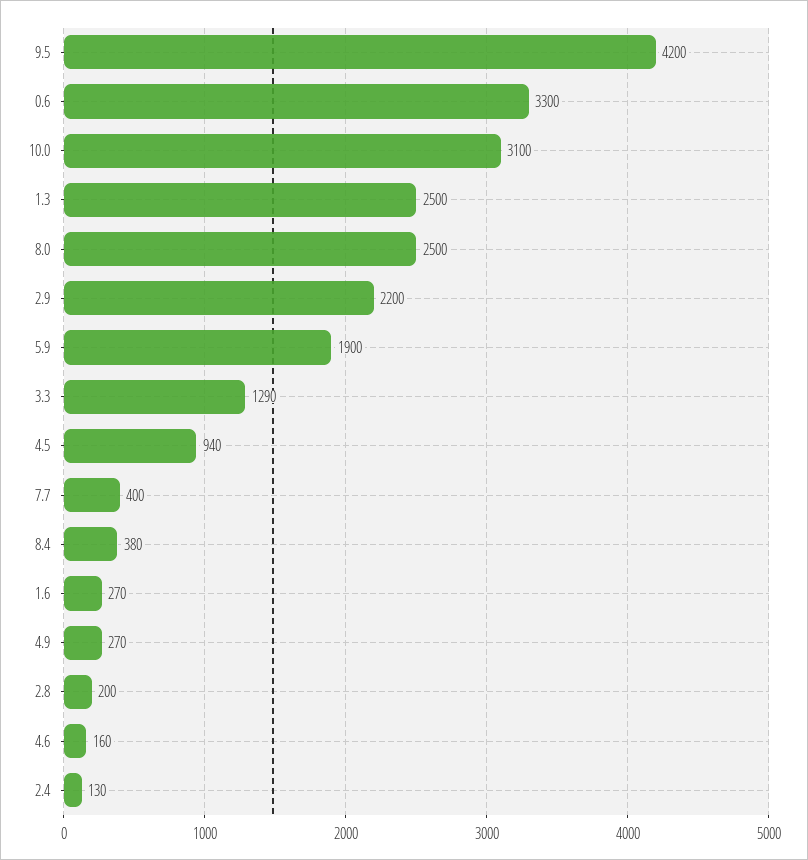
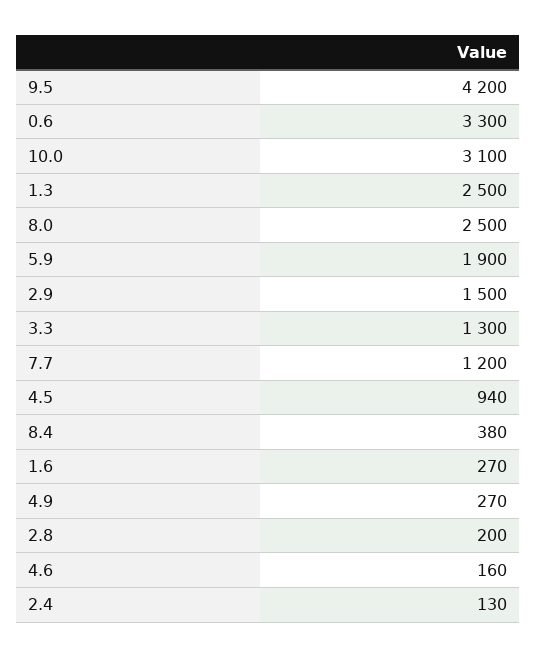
  {
    "9.5": 4200,
    "0.6": 3300,
    "10.0": 3100,
    "1.3": 2500,
    "8.0": 2500,
-   "2.9": 2200,
+   "2.9": 1500,
    "5.9": 1900,
-   "3.3": 1290,
+   "3.3": 1300,
    "4.5": 940,
-   "7.7": 400,
+   "7.7": 1200,
    "8.4": 380,
    "1.6": 270,
    "4.9": 270,
    "2.8": 200,
    "4.6": 160,
    "2.4": 130
  }

